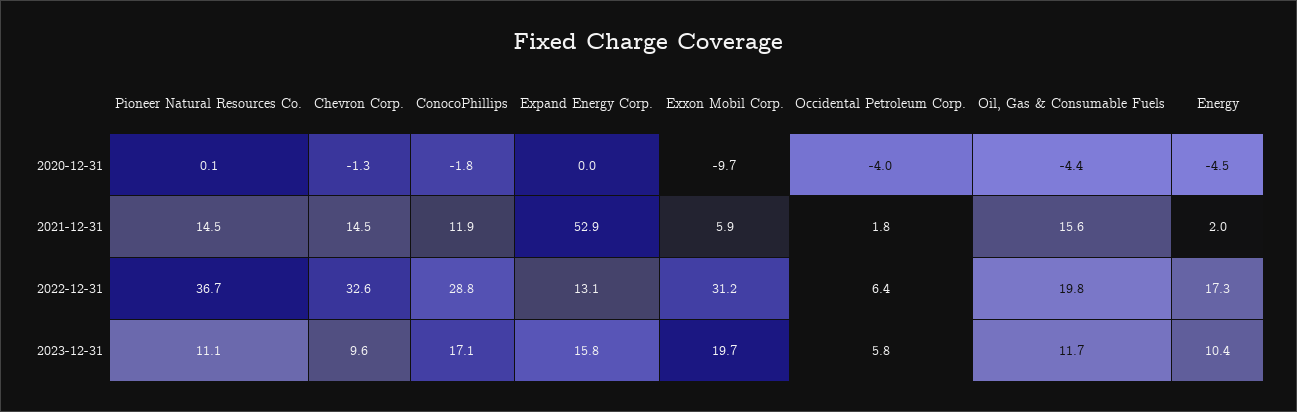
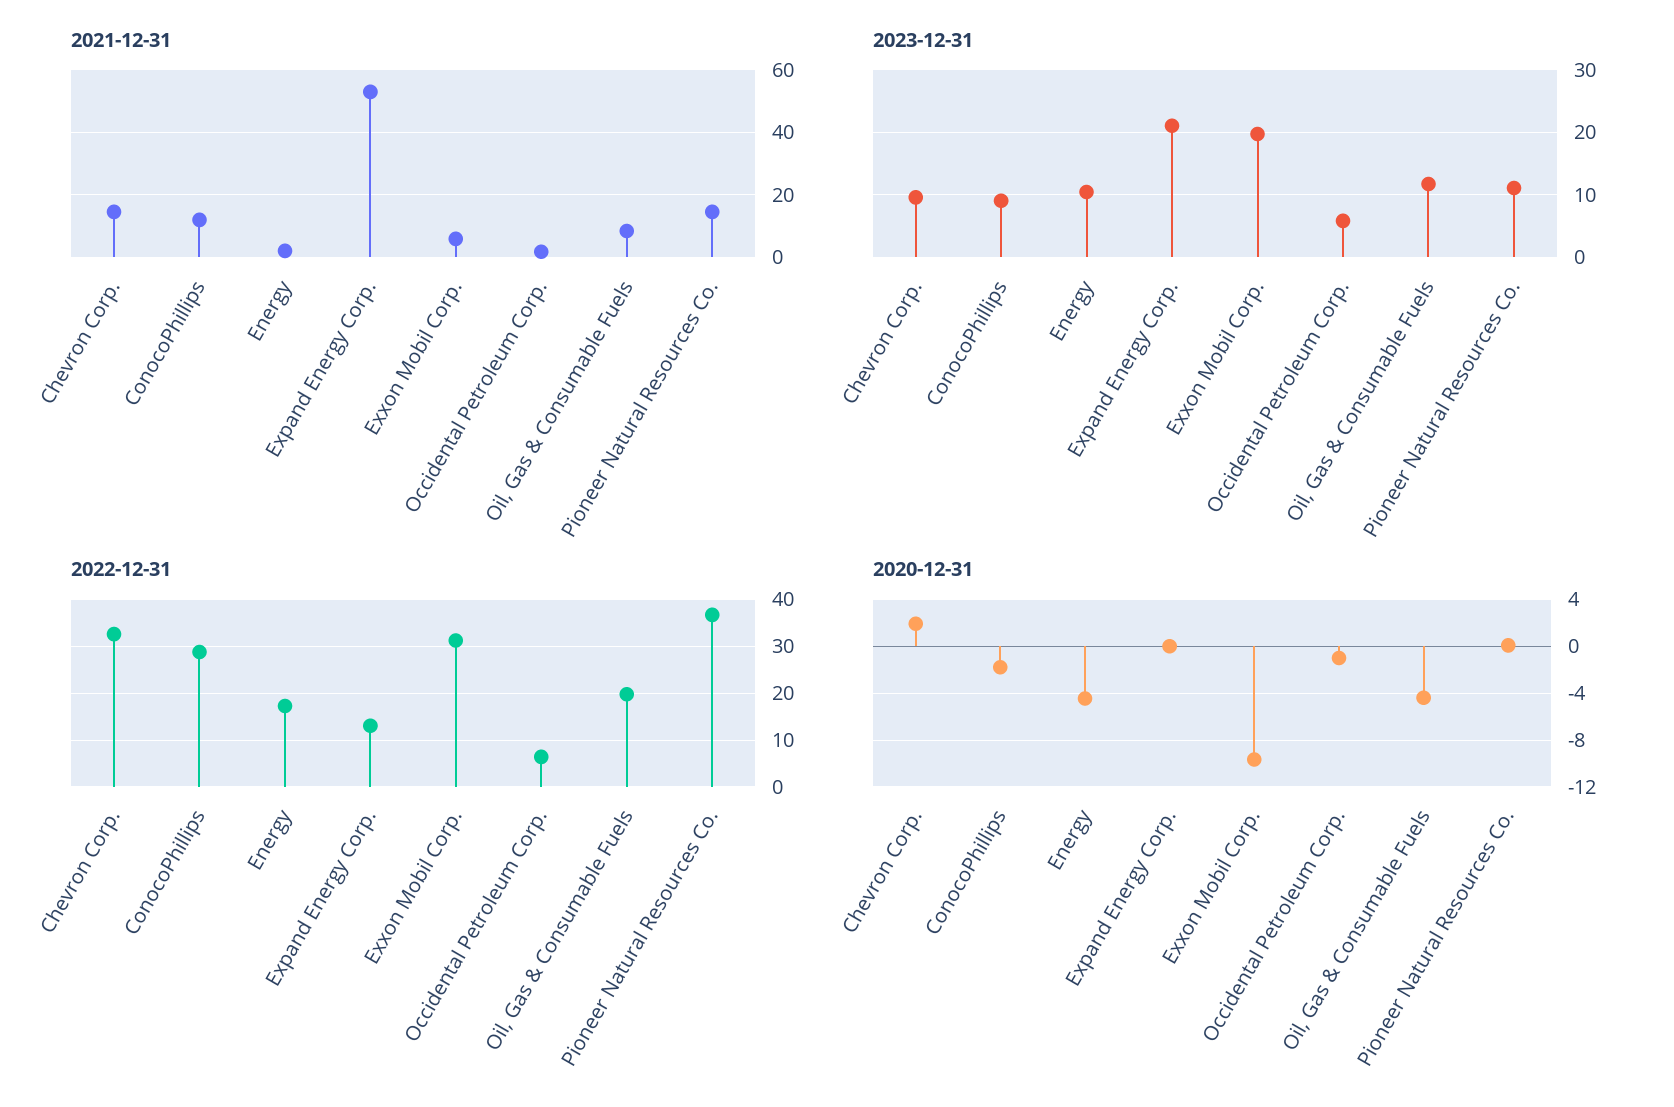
  {
    "2020-12-31": {
      "Pioneer Natural Resources Co.": 0.1,
-     "Chevron Corp.": -1.3,
+     "Chevron Corp.": 2,
      "ConocoPhillips": -1.8,
      "Expand Energy Corp.": 0,
      "Exxon Mobil Corp.": -9.7,
-     "Occidental Petroleum Corp.": -4,
+     "Occidental Petroleum Corp.": -1,
      "Oil, Gas & Consumable Fuels": -4.4,
      "Energy": -4.5
    },
    "2021-12-31": {
      "Pioneer Natural Resources Co.": 14.5,
      "Chevron Corp.": 14.5,
      "ConocoPhillips": 11.9,
      "Expand Energy Corp.": 52.9,
      "Exxon Mobil Corp.": 5.9,
      "Occidental Petroleum Corp.": 1.8,
-     "Oil, Gas & Consumable Fuels": 15.6,
+     "Oil, Gas & Consumable Fuels": 8,
      "Energy": 2
    },
    "2022-12-31": {
      "Pioneer Natural Resources Co.": 36.7,
      "Chevron Corp.": 32.6,
      "ConocoPhillips": 28.8,
      "Expand Energy Corp.": 13.1,
      "Exxon Mobil Corp.": 31.2,
      "Occidental Petroleum Corp.": 6.4,
      "Oil, Gas & Consumable Fuels": 19.8,
      "Energy": 17.3
    },
    "2023-12-31": {
      "Pioneer Natural Resources Co.": 11.1,
      "Chevron Corp.": 9.6,
-     "ConocoPhillips": 17.1,
+     "ConocoPhillips": 9,
-     "Expand Energy Corp.": 15.8,
+     "Expand Energy Corp.": 21,
      "Exxon Mobil Corp.": 19.7,
      "Occidental Petroleum Corp.": 5.8,
      "Oil, Gas & Consumable Fuels": 11.7,
      "Energy": 10.4
    }
  }

